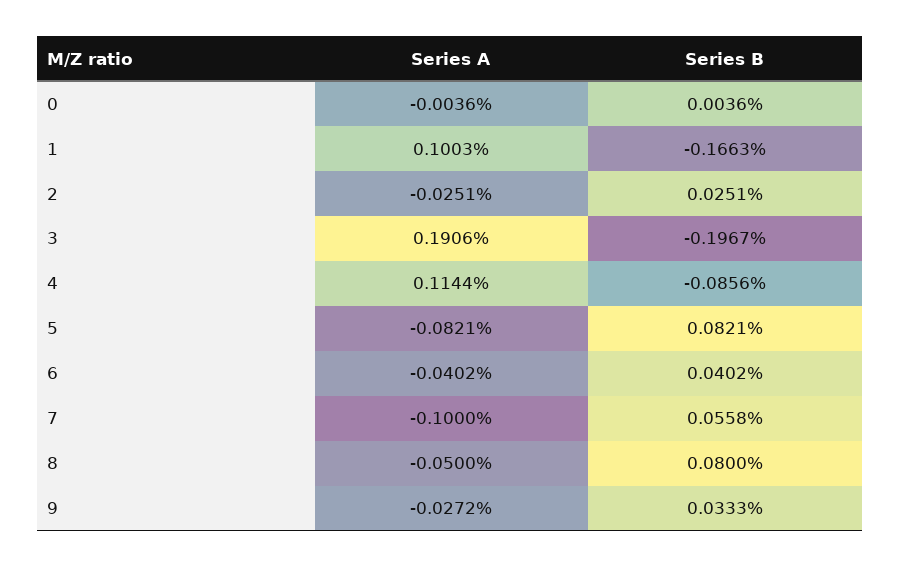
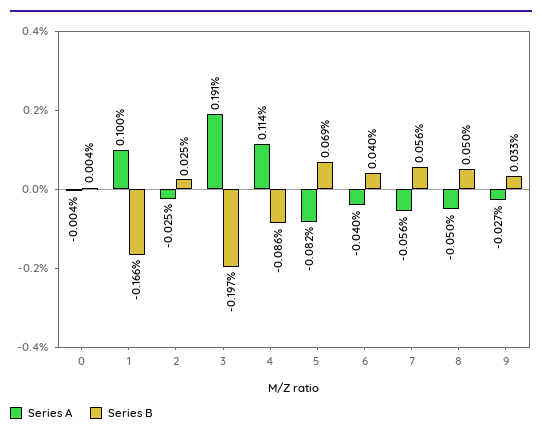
  {
    "Series A": {
      "0": -0.0036,
      "1": 0.1003,
      "2": -0.0251,
      "3": 0.1906,
      "4": 0.1144,
      "5": -0.0821,
      "6": -0.0402,
-     "7": -0.1,
+     "7": -0.056,
      "8": -0.05,
      "9": -0.0272
    },
    "Series B": {
      "0": 0.0036,
      "1": -0.1663,
      "2": 0.0251,
      "3": -0.1967,
      "4": -0.0856,
-     "5": 0.0821,
+     "5": 0.069,
      "6": 0.0402,
      "7": 0.0558,
-     "8": 0.08,
+     "8": 0.05,
      "9": 0.0333
    }
  }

